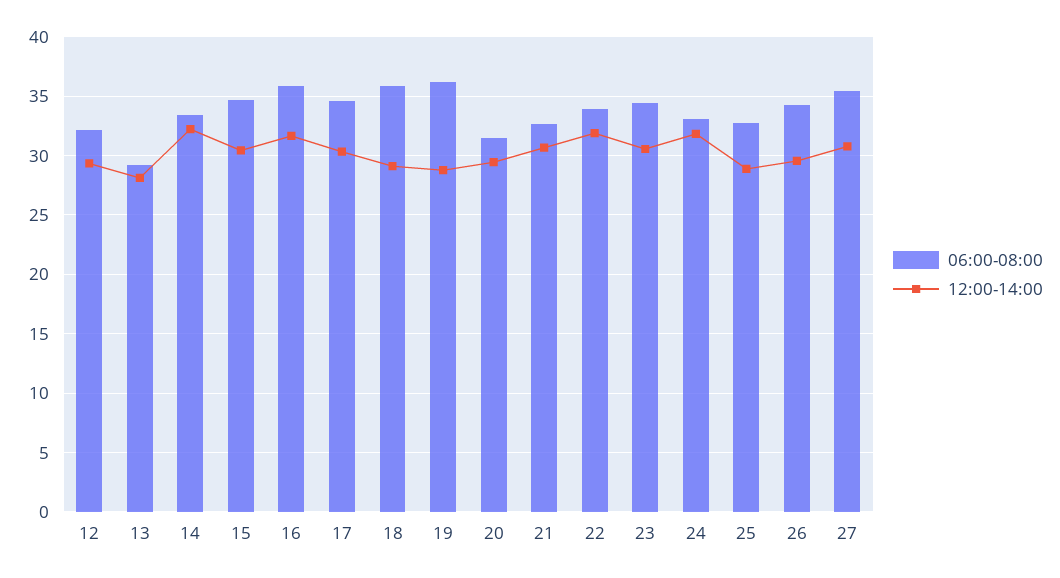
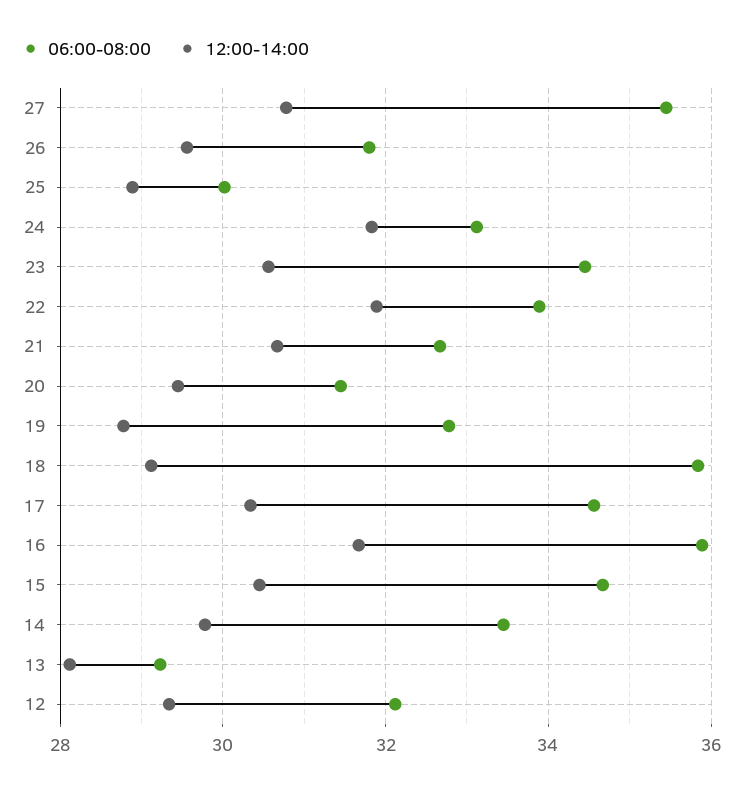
  {
    "06:00-08:00": {
      "12": 32.2,
      "13": 29.2,
      "14": 33.4,
      "15": 34.6,
      "16": 35.8,
      "17": 34.6,
      "18": 35.8,
-     "19": 36,
+     "19": 32.8,
      "20": 31.4,
      "21": 32.6,
      "22": 33.8,
      "23": 34.4,
      "24": 33.2,
-     "25": 33,
+     "25": 30,
-     "26": 34,
+     "26": 31.8,
      "27": 35.4
    },
    "12:00-14:00": {
      "12": 29.4,
      "13": 28.2,
-     "14": 32,
+     "14": 29.8,
      "15": 30.4,
      "16": 31.6,
      "17": 30.4,
      "18": 29.2,
      "19": 28.8,
      "20": 29.4,
      "21": 30.6,
      "22": 31.8,
      "23": 30.6,
      "24": 31.8,
      "25": 28.8,
      "26": 29.6,
      "27": 30.8
    }
  }

